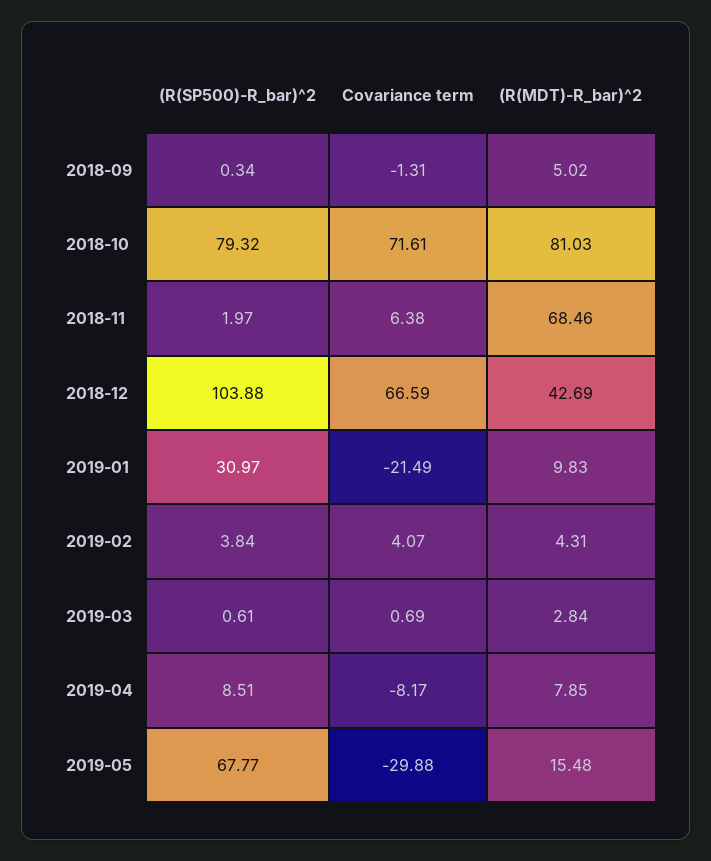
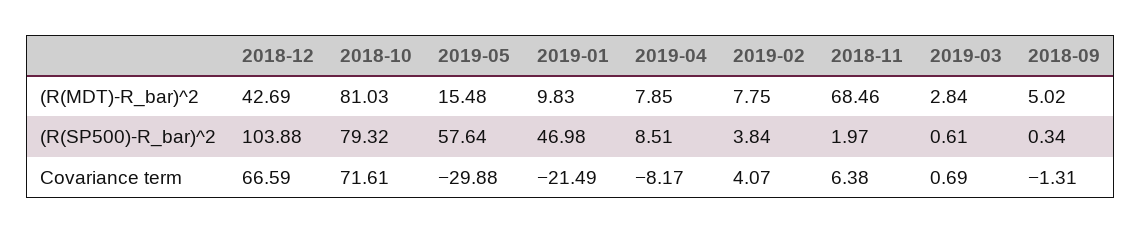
  {
    "(R(SP500)-R_bar)^2": {
      "2018-09": 0.34,
      "2018-10": 79.32,
      "2018-11": 1.97,
      "2018-12": 103.88,
-     "2019-01": 30.97,
+     "2019-01": 46.98,
      "2019-02": 3.84,
      "2019-03": 0.61,
      "2019-04": 8.51,
-     "2019-05": 67.77
+     "2019-05": 57.64
    },
    "Covariance term": {
      "2018-09": -1.31,
      "2018-10": 71.61,
      "2018-11": 6.38,
      "2018-12": 66.59,
      "2019-01": -21.49,
      "2019-02": 4.07,
      "2019-03": 0.69,
      "2019-04": -8.17,
      "2019-05": -29.88
    },
    "(R(MDT)-R_bar)^2": {
      "2018-09": 5.02,
      "2018-10": 81.03,
      "2018-11": 68.46,
      "2018-12": 42.69,
      "2019-01": 9.83,
-     "2019-02": 4.31,
+     "2019-02": 7.75,
      "2019-03": 2.84,
      "2019-04": 7.85,
      "2019-05": 15.48
    }
  }

